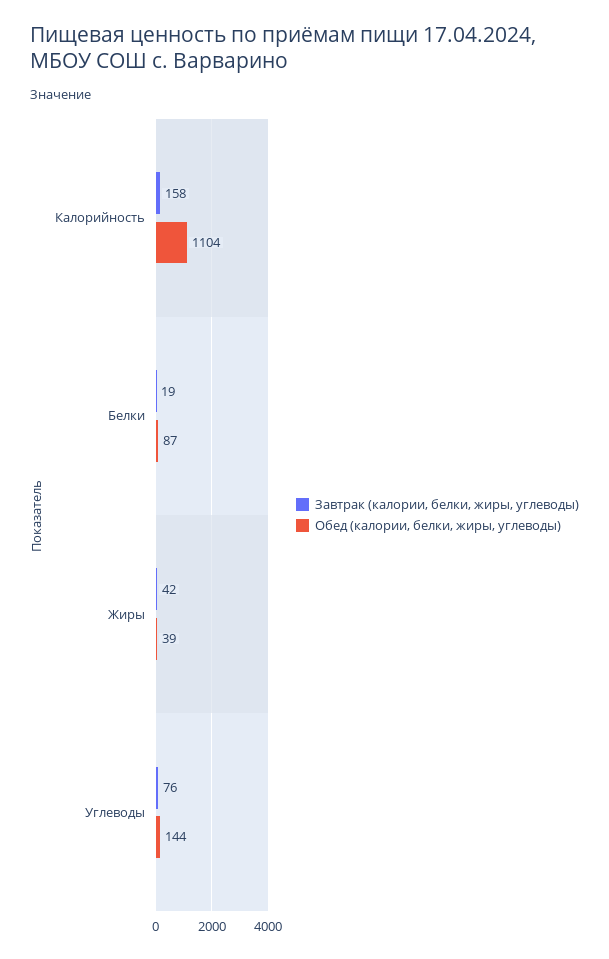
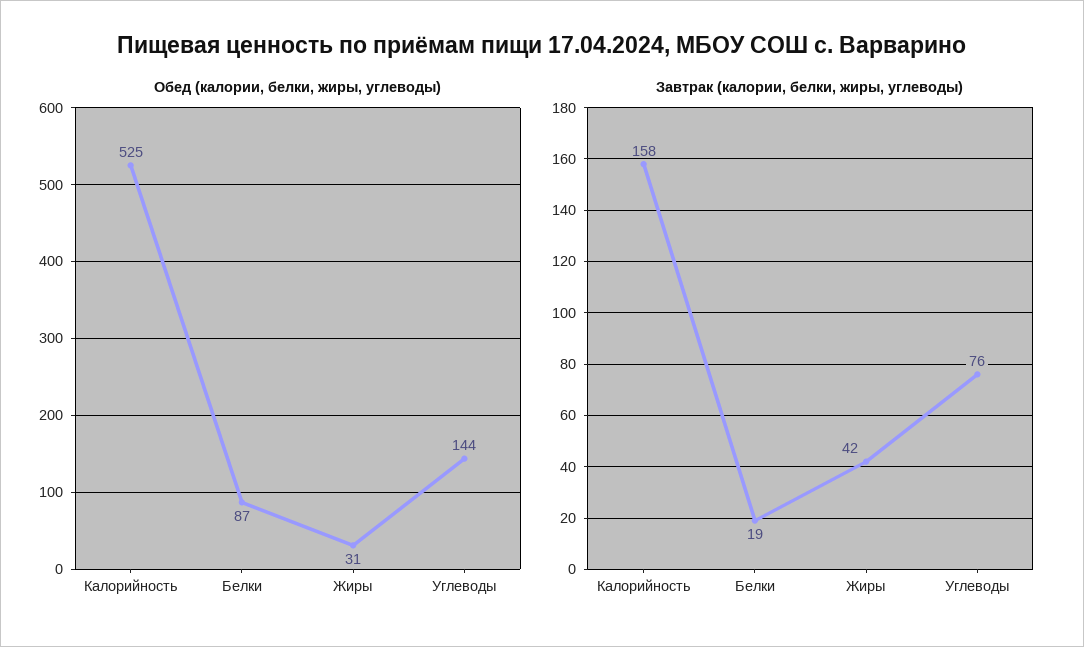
  {
    "Завтрак (калории, белки, жиры, углеводы)": {
      "Калорийность": 158,
      "Белки": 19,
      "Жиры": 42,
      "Углеводы": 76
    },
    "Обед (калории, белки, жиры, углеводы)": {
-     "Калорийность": 1104,
+     "Калорийность": 525,
      "Белки": 87,
-     "Жиры": 39,
+     "Жиры": 31,
      "Углеводы": 144
    }
  }

